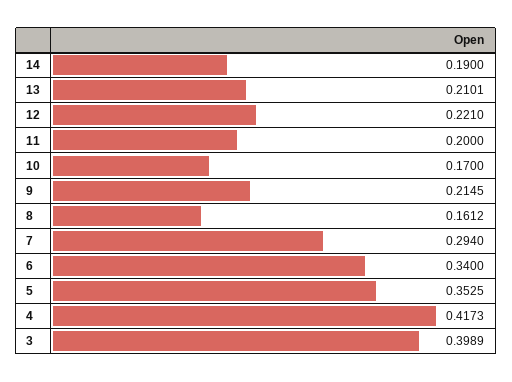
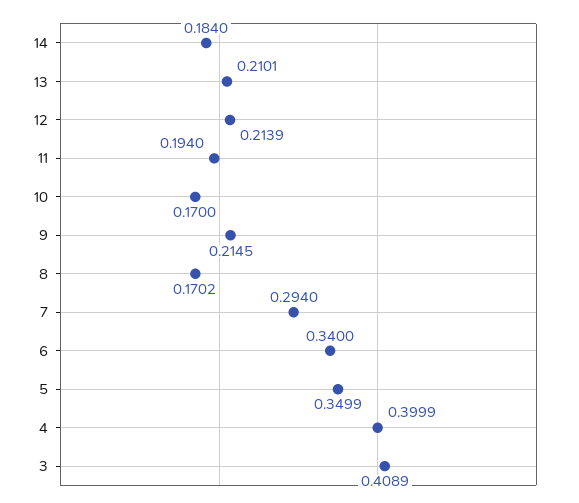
  {
-   "14": 0.19,
+   "14": 0.184,
    "13": 0.2101,
-   "12": 0.221,
+   "12": 0.2139,
-   "11": 0.2,
+   "11": 0.194,
    "10": 0.17,
    "9": 0.2145,
-   "8": 0.1612,
+   "8": 0.1702,
    "7": 0.294,
    "6": 0.34,
-   "5": 0.3525,
+   "5": 0.3499,
-   "4": 0.4173,
+   "4": 0.3999,
-   "3": 0.3989
+   "3": 0.4089
  }

